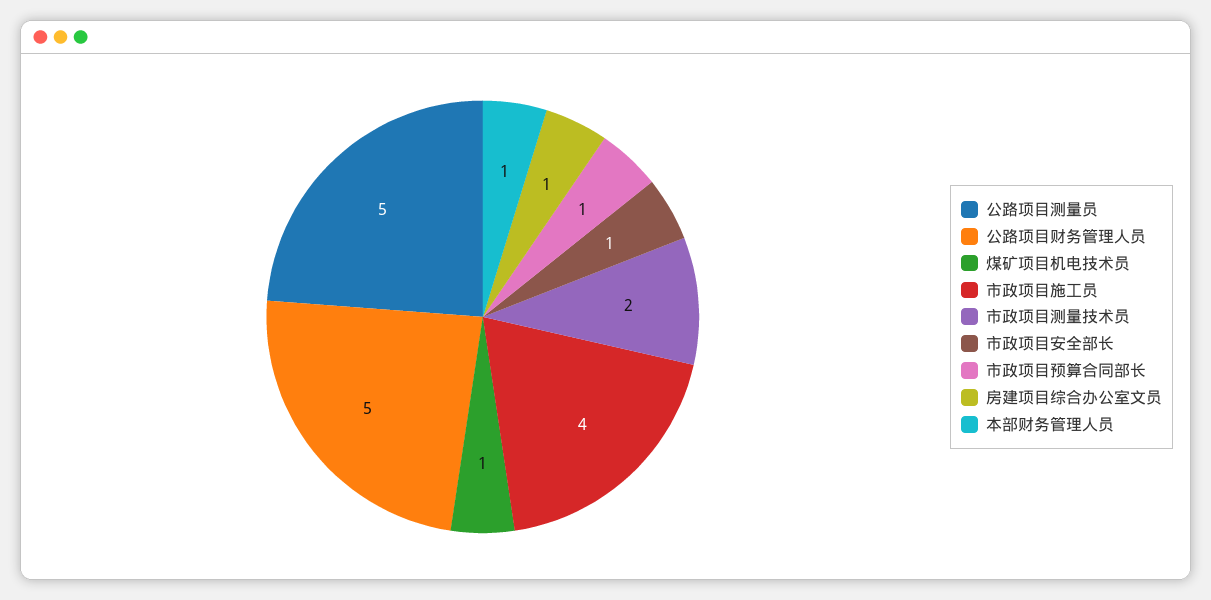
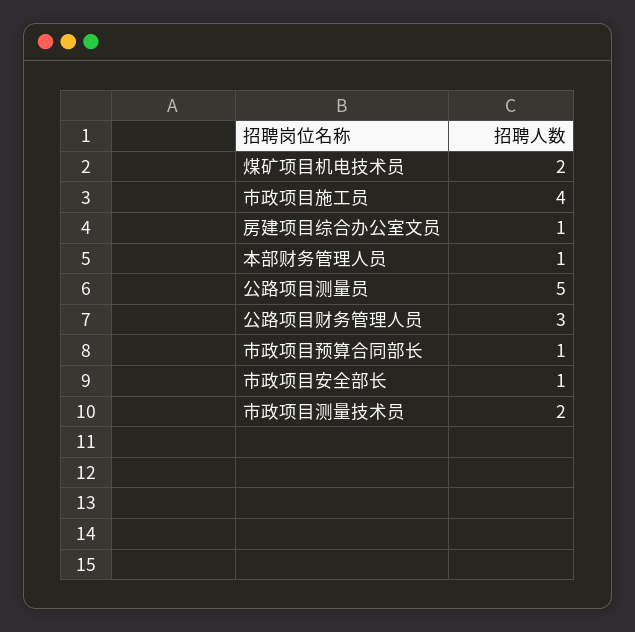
  {
    "公路项目测量员": 5,
-   "公路项目财务管理人员": 5,
+   "公路项目财务管理人员": 3,
-   "煤矿项目机电技术员": 1,
+   "煤矿项目机电技术员": 2,
    "市政项目施工员": 4,
    "市政项目测量技术员": 2,
    "市政项目安全部长": 1,
    "市政项目预算合同部长": 1,
    "房建项目综合办公室文员": 1,
    "本部财务管理人员": 1
  }

